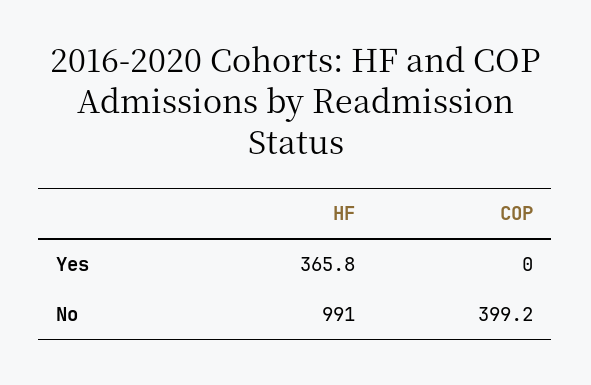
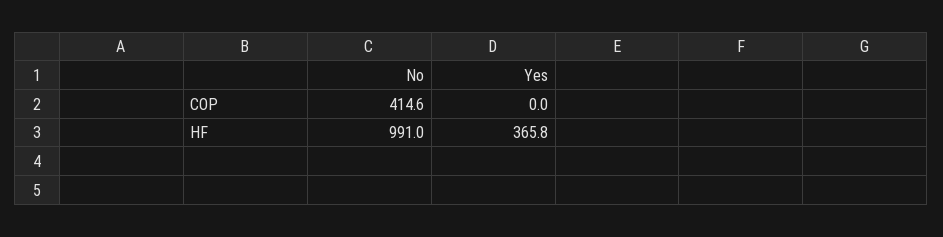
  {
    "HF": {
      "Yes": 365.8,
      "No": 991
    },
    "COP": {
      "Yes": 0,
-     "No": 399.2
+     "No": 414.6
    }
  }

